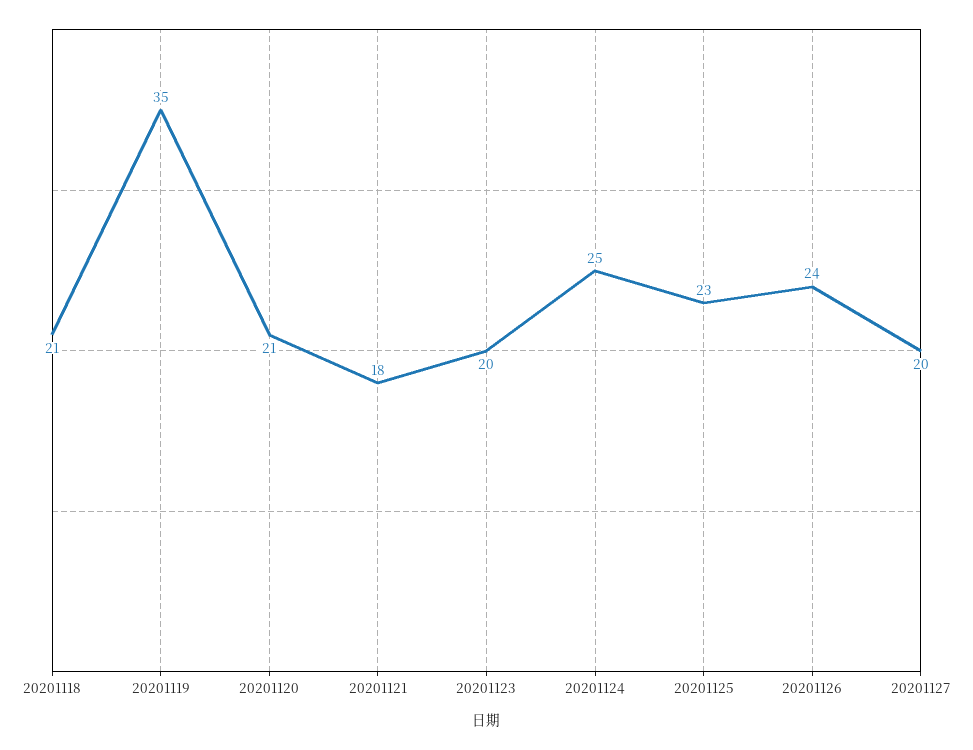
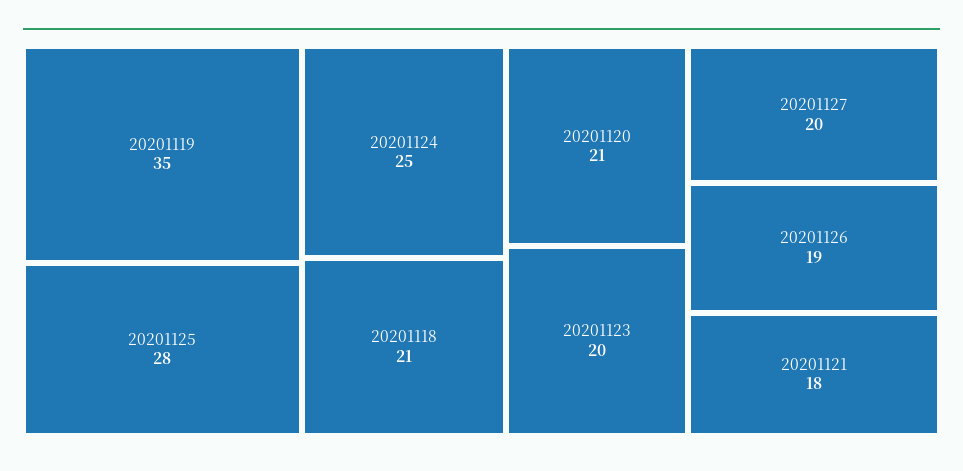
  {
    "20201118": 21,
    "20201119": 35,
    "20201120": 21,
    "20201121": 18,
    "20201123": 20,
    "20201124": 25,
-   "20201125": 23,
+   "20201125": 28,
-   "20201126": 24,
+   "20201126": 19,
    "20201127": 20
  }

